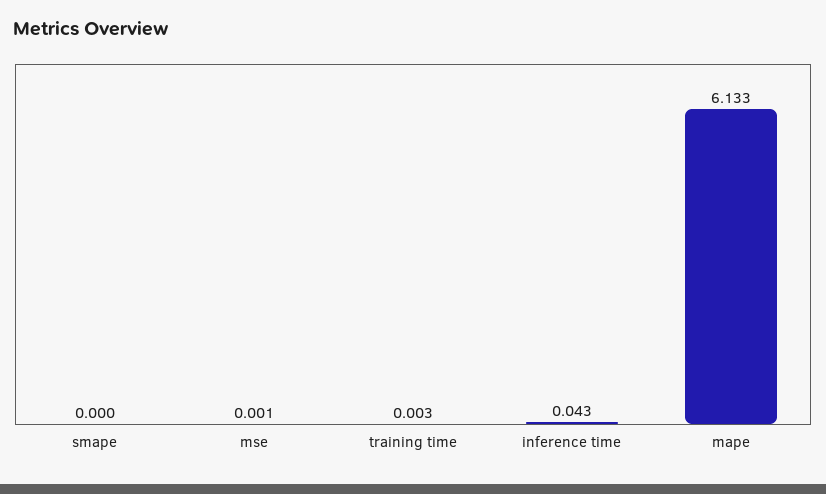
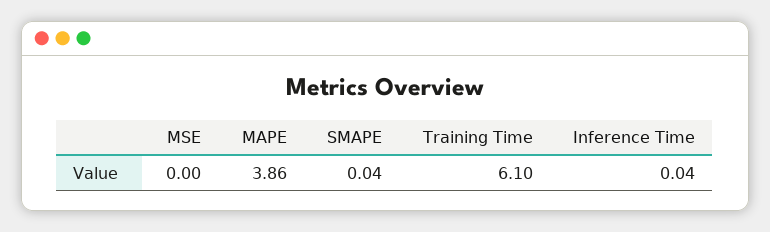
  {
-   "smape": 0,
+   "smape": 0.04,
    "mse": 0.001,
-   "training time": 0.003,
+   "training time": 6.1,
    "inference time": 0.043,
-   "mape": 6.133
+   "mape": 3.86
  }

